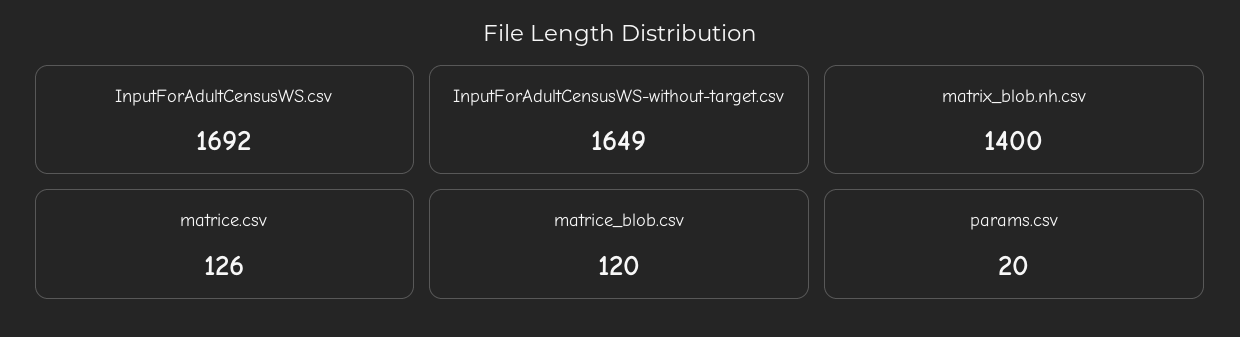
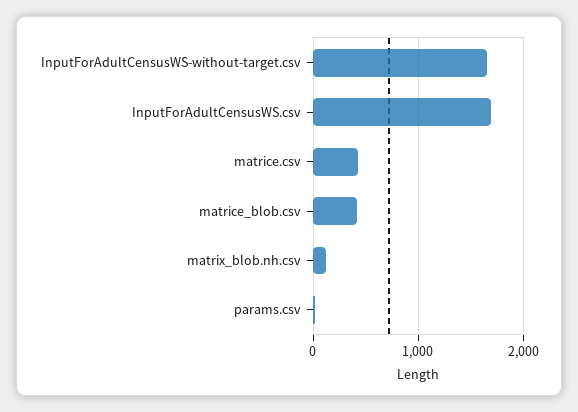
  {
    "InputForAdultCensusWS.csv": 1692,
    "InputForAdultCensusWS-without-target.csv": 1649,
-   "matrix_blob.nh.csv": 1400,
+   "matrix_blob.nh.csv": 100,
-   "matrice.csv": 126,
+   "matrice.csv": 400,
-   "matrice_blob.csv": 120,
+   "matrice_blob.csv": 400,
    "params.csv": 20
  }

